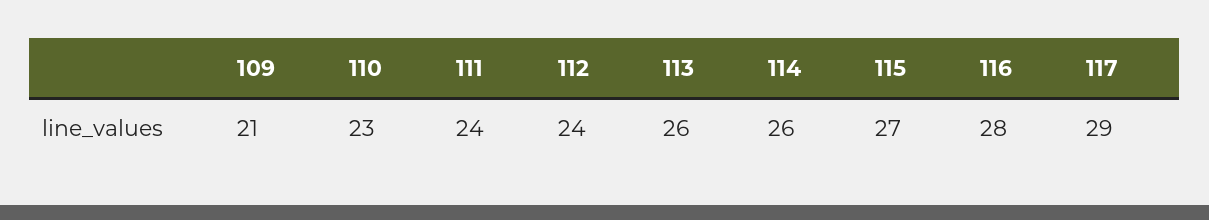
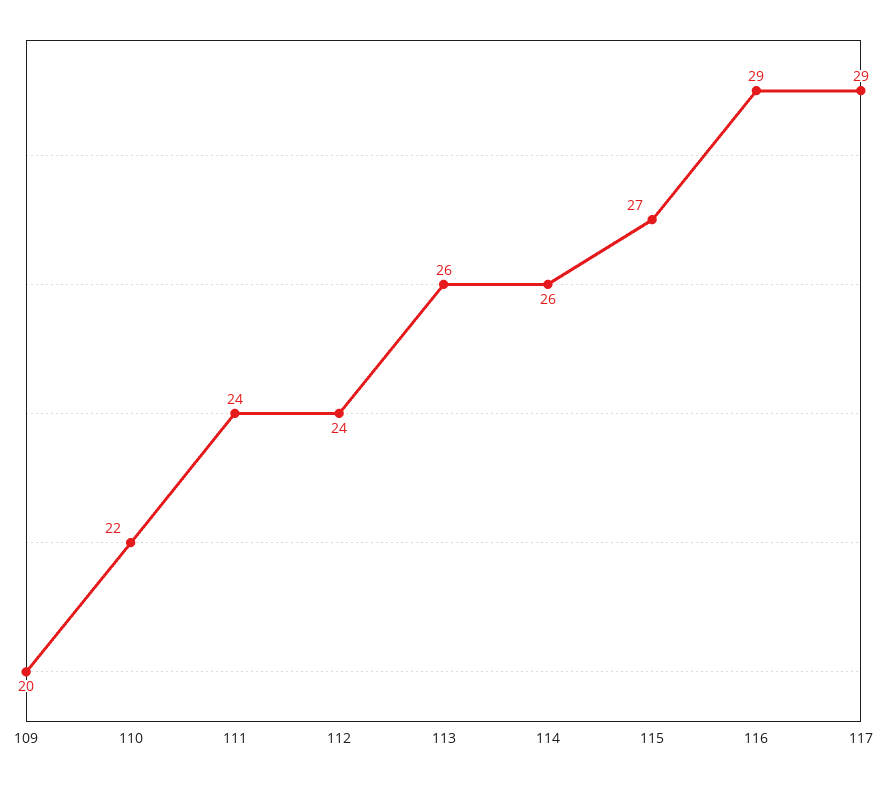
  {
-   "109": 21,
+   "109": 20,
-   "110": 23,
+   "110": 22,
    "111": 24,
    "112": 24,
    "113": 26,
    "114": 26,
    "115": 27,
-   "116": 28,
+   "116": 29,
    "117": 29
  }

